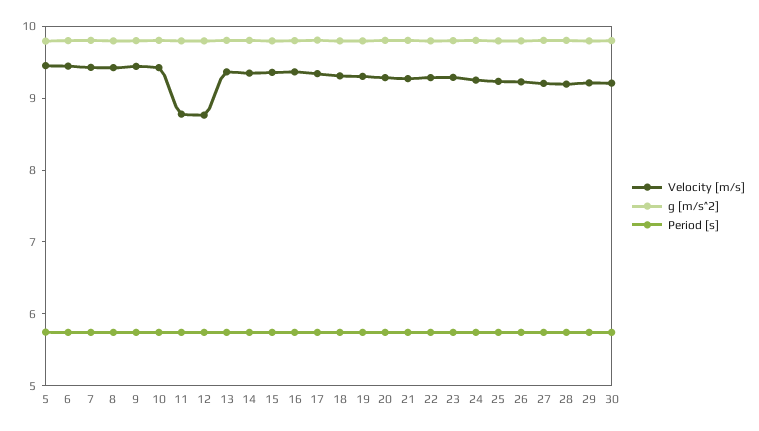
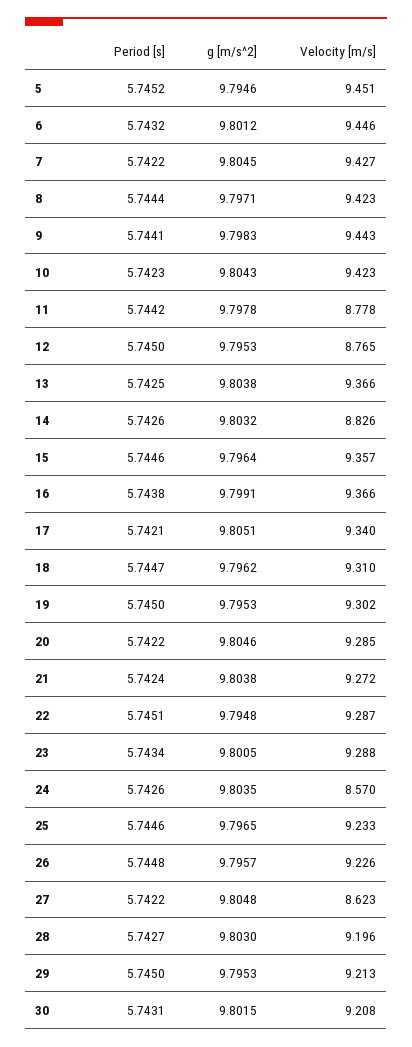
  {
    "Velocity [m/s]": {
      "5": 9.451,
      "6": 9.446,
      "7": 9.427,
      "8": 9.423,
      "9": 9.443,
      "10": 9.423,
      "11": 8.778,
      "12": 8.765,
      "13": 9.366,
-     "14": 9.4,
+     "14": 8.826,
      "15": 9.357,
      "16": 9.366,
      "17": 9.34,
      "18": 9.31,
      "19": 9.302,
      "20": 9.285,
      "21": 9.272,
      "22": 9.287,
      "23": 9.288,
-     "24": 9.2,
+     "24": 8.57,
      "25": 9.233,
      "26": 9.226,
-     "27": 9.2,
+     "27": 8.623,
      "28": 9.196,
      "29": 9.213,
      "30": 9.208
    },
    "g [m/s^2]": {
      "5": 9.7946,
      "6": 9.8012,
      "7": 9.8045,
      "8": 9.7971,
      "9": 9.7983,
      "10": 9.8043,
      "11": 9.7978,
      "12": 9.7953,
      "13": 9.8038,
      "14": 9.8032,
      "15": 9.7964,
      "16": 9.7991,
      "17": 9.8051,
      "18": 9.7962,
      "19": 9.7953,
      "20": 9.8046,
      "21": 9.8038,
      "22": 9.7948,
      "23": 9.8005,
      "24": 9.8035,
      "25": 9.7965,
      "26": 9.7957,
      "27": 9.8048,
      "28": 9.803,
      "29": 9.7953,
      "30": 9.8015
    },
    "Period [s]": {
      "5": 5.7452,
      "6": 5.7432,
      "7": 5.7422,
      "8": 5.7444,
      "9": 5.7441,
      "10": 5.7423,
      "11": 5.7442,
      "12": 5.745,
      "13": 5.7425,
      "14": 5.7426,
      "15": 5.7446,
      "16": 5.7438,
      "17": 5.7421,
      "18": 5.7447,
      "19": 5.745,
      "20": 5.7422,
      "21": 5.7424,
      "22": 5.7451,
      "23": 5.7434,
      "24": 5.7426,
      "25": 5.7446,
      "26": 5.7448,
      "27": 5.7422,
      "28": 5.7427,
      "29": 5.745,
      "30": 5.7431
    }
  }

